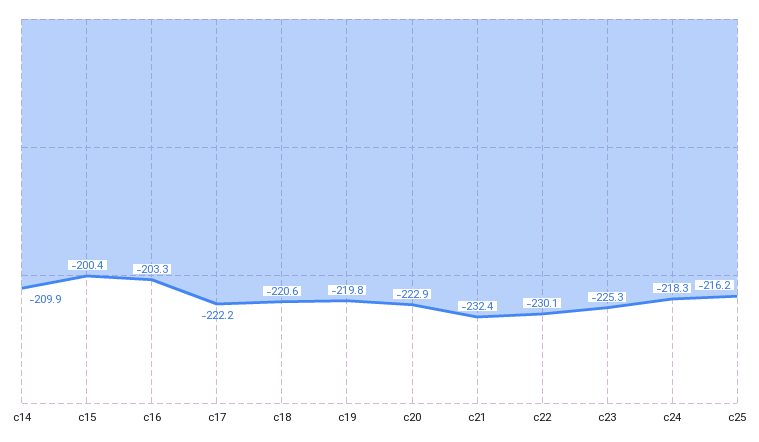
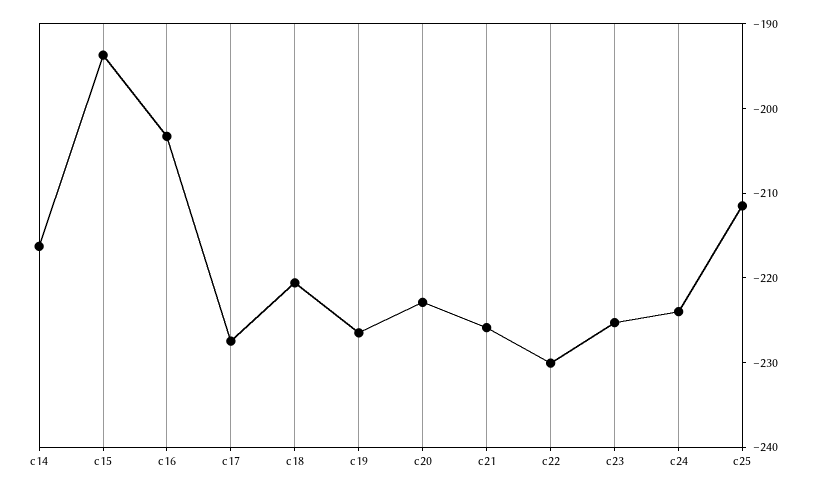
  {
-   "c14": -209.9,
+   "c14": -216,
-   "c15": -200.4,
+   "c15": -194,
    "c16": -203.3,
-   "c17": -222.2,
+   "c17": -228,
    "c18": -220.6,
-   "c19": -219.8,
+   "c19": -226,
    "c20": -222.9,
-   "c21": -232.4,
+   "c21": -226,
    "c22": -230.1,
    "c23": -225.3,
-   "c24": -218.3,
+   "c24": -224,
-   "c25": -216.2
+   "c25": -212
  }

